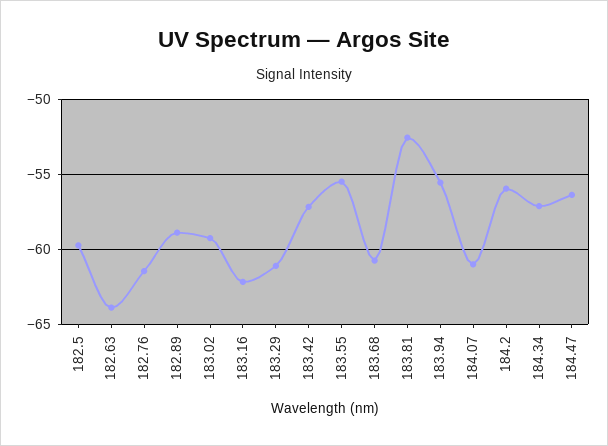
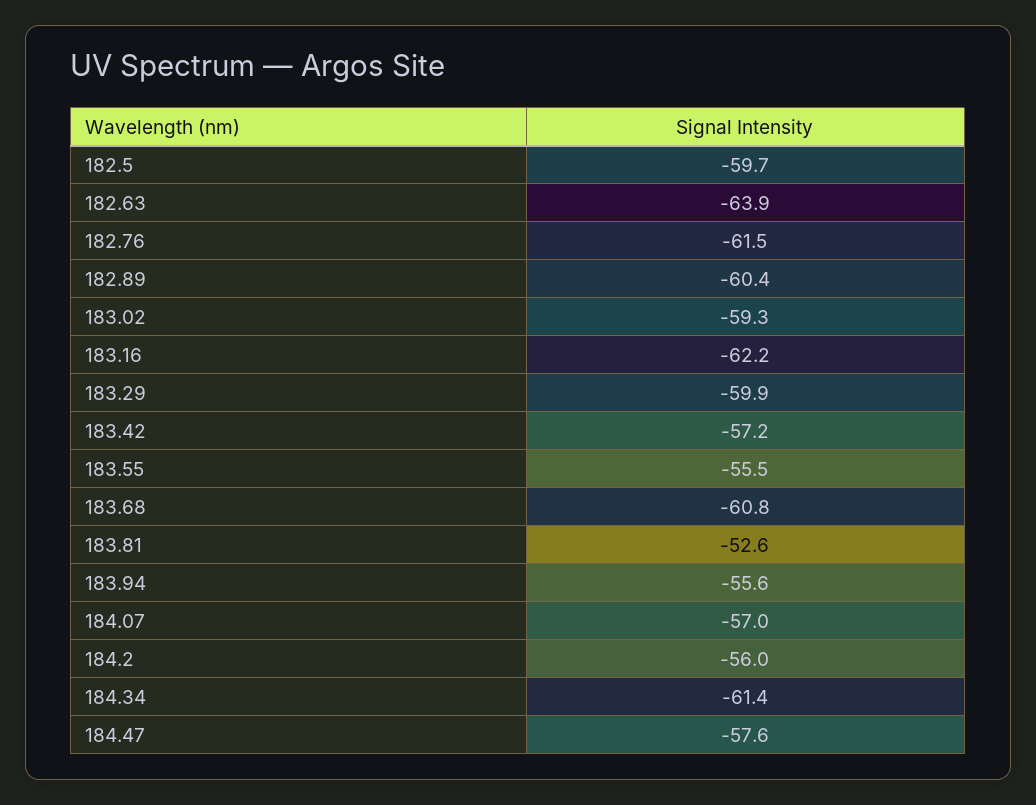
  {
    "182.5": -59.7,
    "182.63": -63.9,
    "182.76": -61.5,
-   "182.89": -59,
+   "182.89": -60.4,
    "183.02": -59.3,
    "183.16": -62.2,
-   "183.29": -61,
+   "183.29": -59.9,
    "183.42": -57.2,
    "183.55": -55.5,
    "183.68": -60.8,
    "183.81": -52.6,
    "183.94": -55.6,
-   "184.07": -61,
+   "184.07": -57,
    "184.2": -56,
-   "184.34": -57,
+   "184.34": -61.4,
-   "184.47": -56.5
+   "184.47": -57.6
  }

